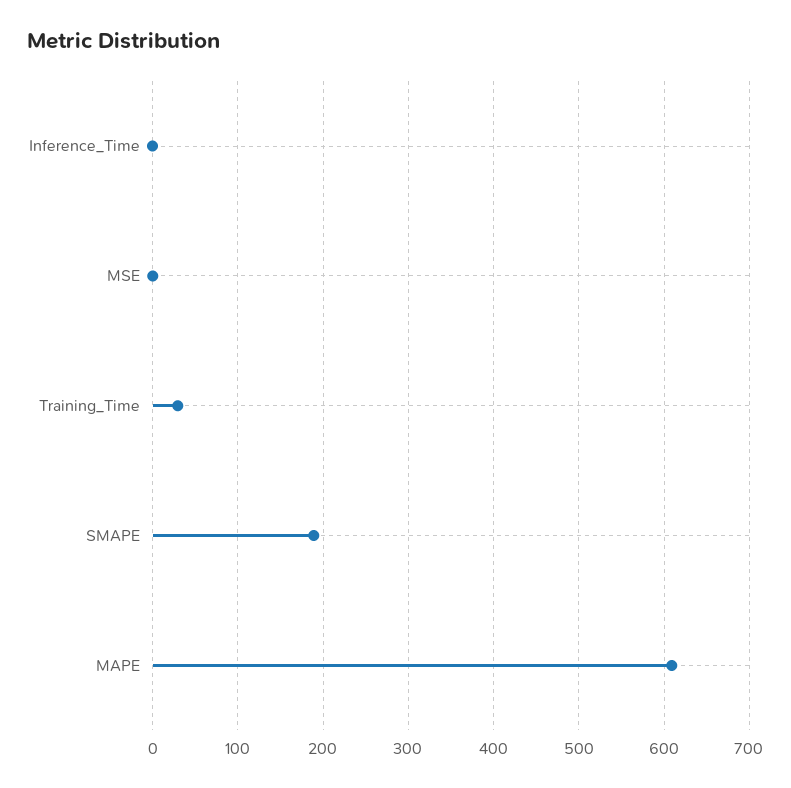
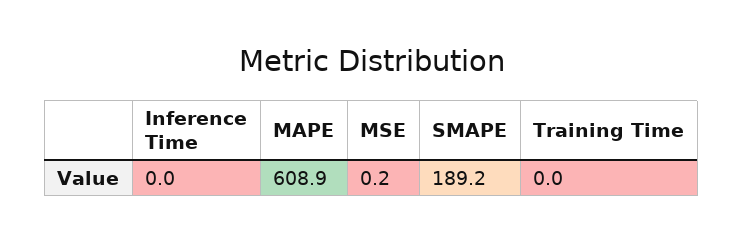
  {
    "Inference_Time": 0,
    "MSE": 0.2,
-   "Training_Time": 30,
+   "Training_Time": 0,
    "SMAPE": 189.2,
    "MAPE": 608.9
  }

